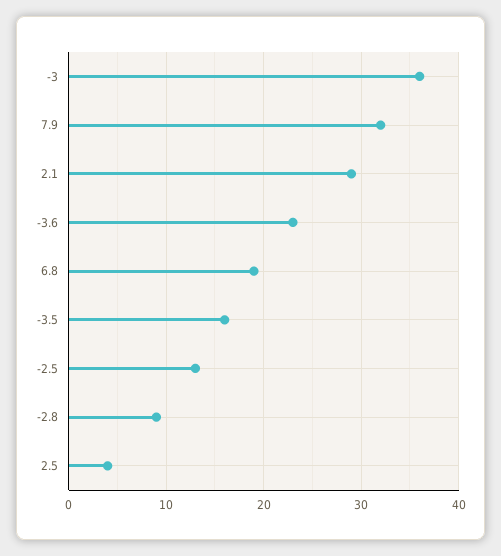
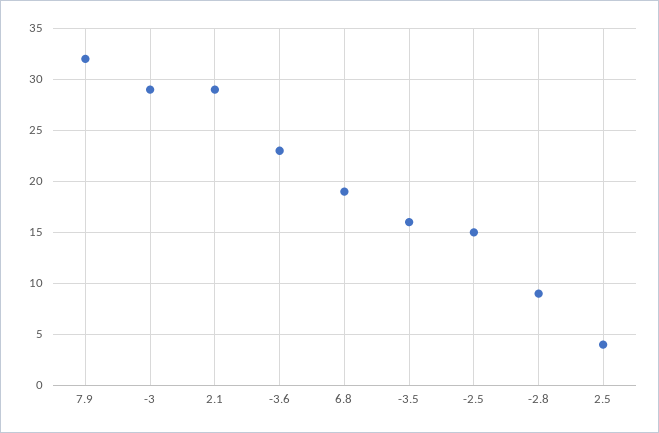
  {
-   "-3": 36,
+   "-3": 29,
    "7.9": 32,
    "2.1": 29,
    "-3.6": 23,
    "6.8": 19,
    "-3.5": 16,
-   "-2.5": 13,
+   "-2.5": 15,
    "-2.8": 9,
    "2.5": 4
  }

